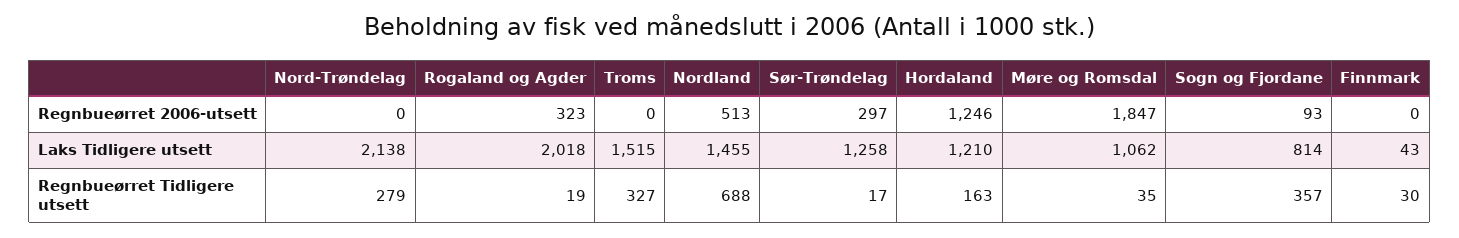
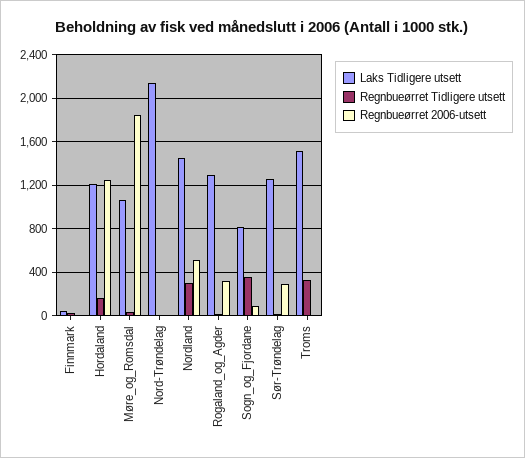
  {
    "Regnbueørret 2006-utsett": {
      "Nord-Trøndelag": 0,
      "Rogaland og Agder": 323,
      "Troms": 0,
      "Nordland": 513,
      "Sør-Trøndelag": 297,
      "Hordaland": 1246,
      "Møre og Romsdal": 1847,
      "Sogn og Fjordane": 93,
      "Finnmark": 0
    },
    "Laks Tidligere utsett": {
      "Nord-Trøndelag": 2138,
-     "Rogaland og Agder": 2018,
+     "Rogaland og Agder": 1300,
      "Troms": 1515,
      "Nordland": 1455,
      "Sør-Trøndelag": 1258,
      "Hordaland": 1210,
      "Møre og Romsdal": 1062,
      "Sogn og Fjordane": 814,
      "Finnmark": 43
    },
    "Regnbueørret Tidligere utsett": {
-     "Nord-Trøndelag": 279,
+     "Nord-Trøndelag": 0,
      "Rogaland og Agder": 19,
      "Troms": 327,
-     "Nordland": 688,
+     "Nordland": 300,
      "Sør-Trøndelag": 17,
      "Hordaland": 163,
      "Møre og Romsdal": 35,
      "Sogn og Fjordane": 357,
      "Finnmark": 30
    }
  }

